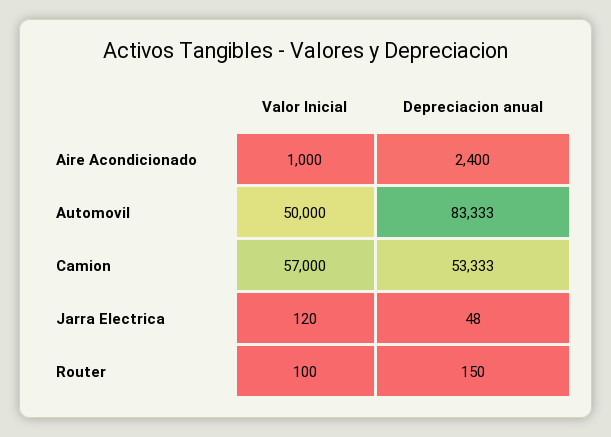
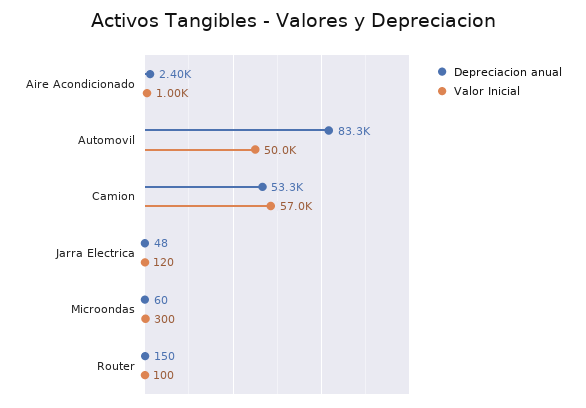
  {
    "Valor Inicial": {
      "Aire Acondicionado": 1000,
      "Automovil": 50000,
      "Camion": 57000,
      "Jarra Electrica": 120,
-     "Router": 100
+     "Router": 100,
+     "Microondas": 300
    },
    "Depreciacion anual": {
      "Aire Acondicionado": 2400,
      "Automovil": 83333,
      "Camion": 53333,
      "Jarra Electrica": 48,
-     "Router": 150
+     "Router": 150,
+     "Microondas": 60
    }
  }

